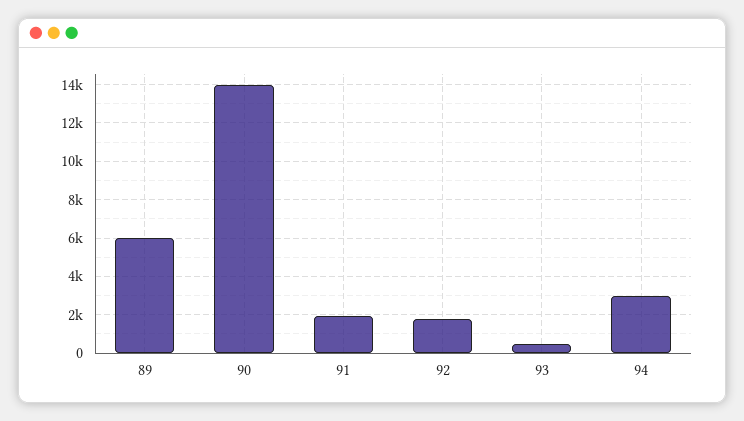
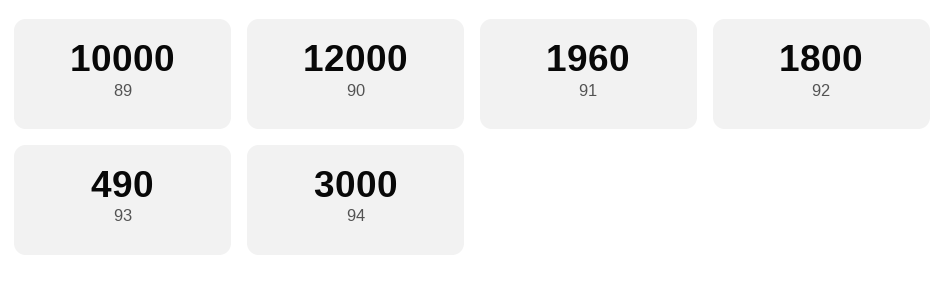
  {
-   "89": 6000,
+   "89": 10000,
-   "90": 14000,
+   "90": 12000,
    "91": 1960,
    "92": 1800,
    "93": 490,
    "94": 3000
  }

